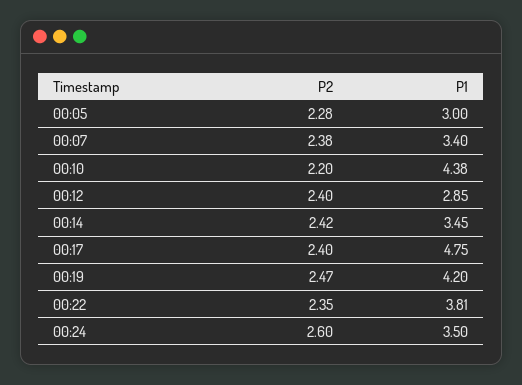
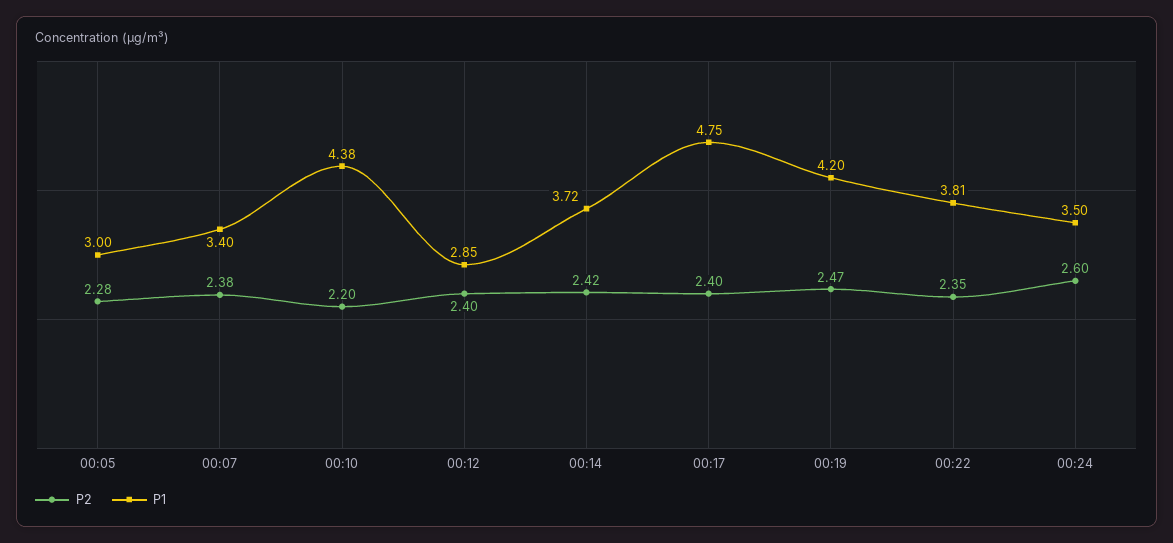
  {
    "P2": {
      "00:05": 2.28,
      "00:07": 2.38,
      "00:10": 2.2,
      "00:12": 2.4,
      "00:14": 2.42,
      "00:17": 2.4,
      "00:19": 2.47,
      "00:22": 2.35,
      "00:24": 2.6
    },
    "P1": {
      "00:05": 3,
      "00:07": 3.4,
      "00:10": 4.38,
      "00:12": 2.85,
-     "00:14": 3.45,
+     "00:14": 3.72,
      "00:17": 4.75,
      "00:19": 4.2,
      "00:22": 3.81,
      "00:24": 3.5
    }
  }

